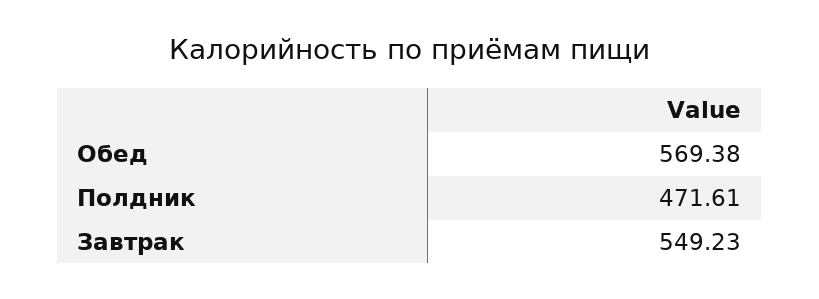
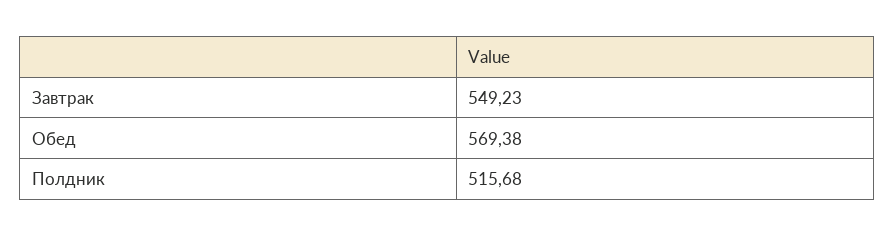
  {
    "Обед": 569.38,
-   "Полдник": 471.61,
+   "Полдник": 515.68,
    "Завтрак": 549.23
  }

